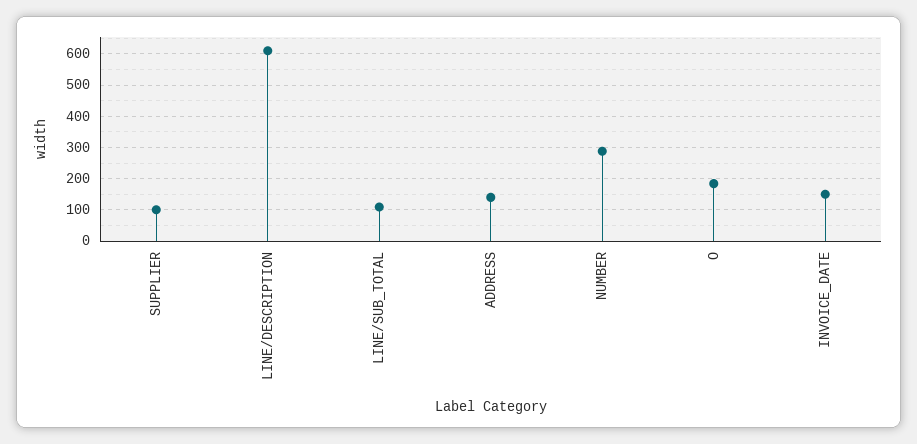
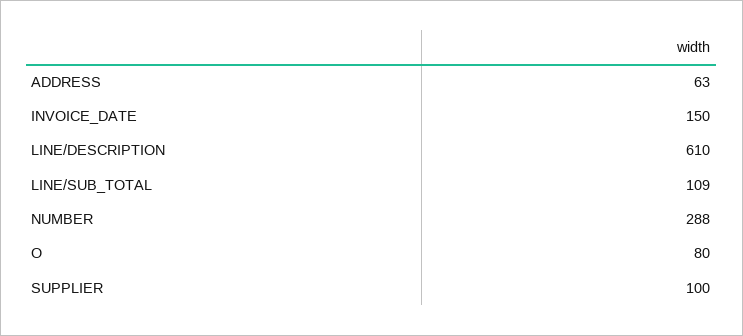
  {
    "SUPPLIER": 100,
    "LINE/DESCRIPTION": 610,
    "LINE/SUB_TOTAL": 109,
-   "ADDRESS": 140,
+   "ADDRESS": 63,
    "NUMBER": 288,
-   "O": 180,
+   "O": 80,
    "INVOICE_DATE": 150
  }

